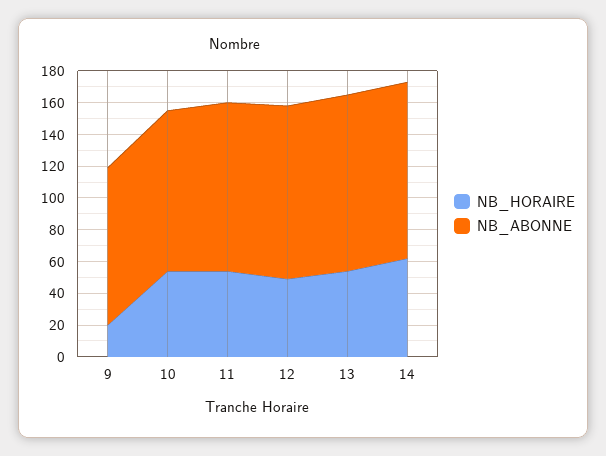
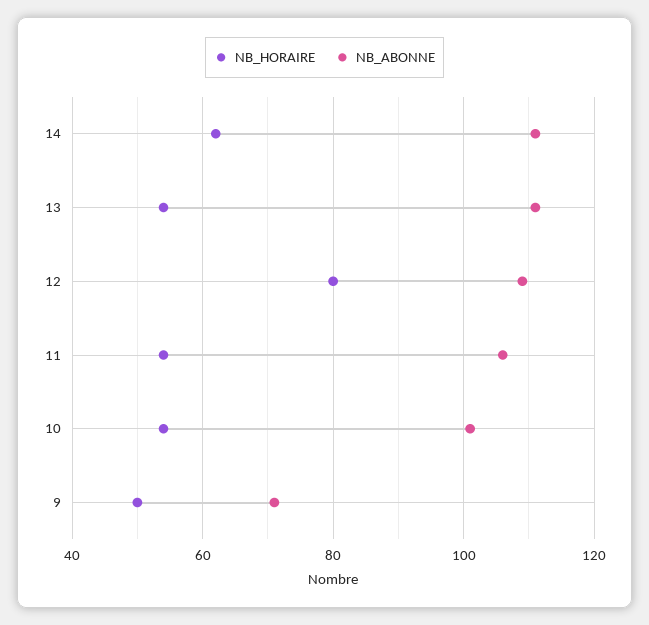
  {
    "NB_HORAIRE": {
-     "9": 20,
+     "9": 50,
      "10": 55,
      "11": 55,
-     "12": 50,
+     "12": 80,
      "13": 55,
      "14": 60
    },
    "NB_ABONNE": {
-     "9": 100,
+     "9": 70,
      "10": 100,
      "11": 105,
      "12": 110,
      "13": 110,
      "14": 110
    }
  }

